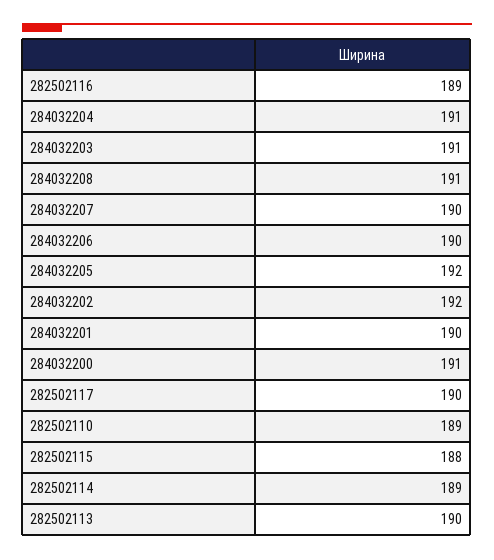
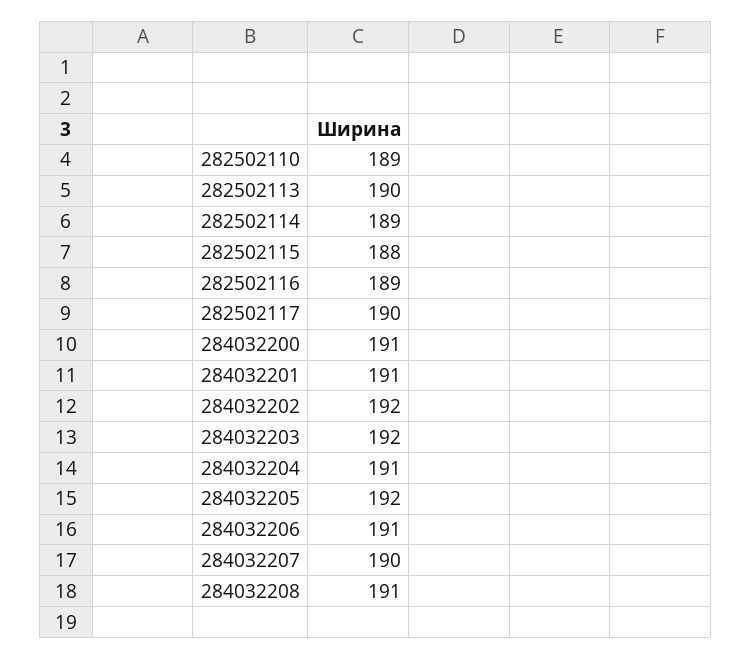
  {
    "282502116": 189,
    "284032204": 191,
-   "284032203": 191,
+   "284032203": 192,
    "284032208": 191,
    "284032207": 190,
-   "284032206": 190,
+   "284032206": 191,
    "284032205": 192,
    "284032202": 192,
-   "284032201": 190,
+   "284032201": 191,
    "284032200": 191,
    "282502117": 190,
    "282502110": 189,
    "282502115": 188,
    "282502114": 189,
    "282502113": 190
  }

